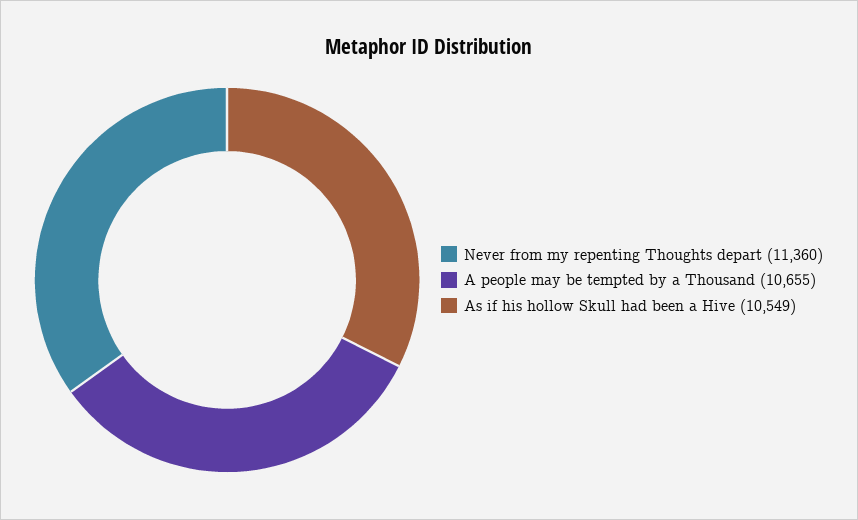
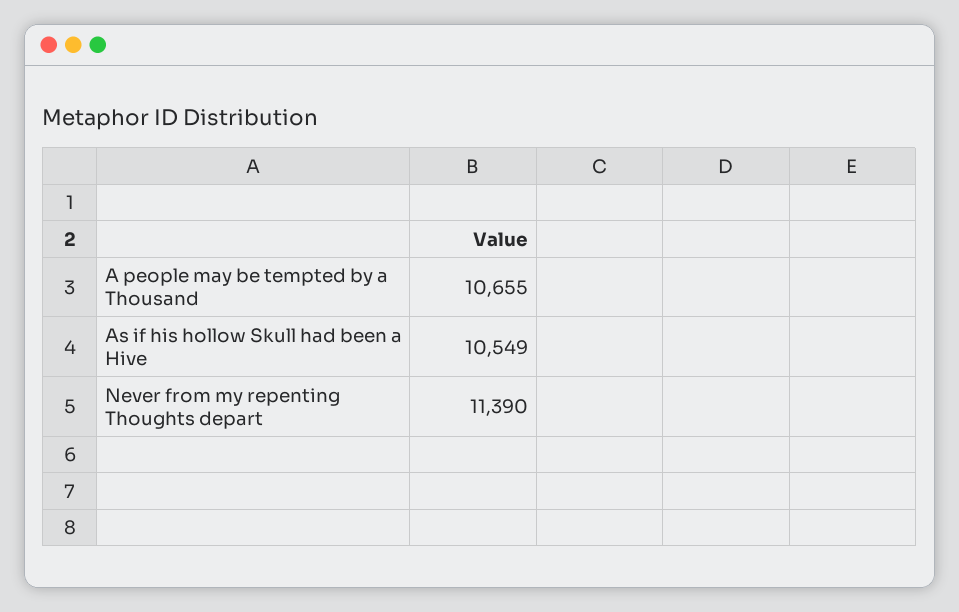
  {
-   "Never from my repenting Thoughts depart": 11360,
+   "Never from my repenting Thoughts depart": 11390,
    "A people may be tempted by a Thousand": 10655,
    "As if his hollow Skull had been a Hive": 10549
  }

